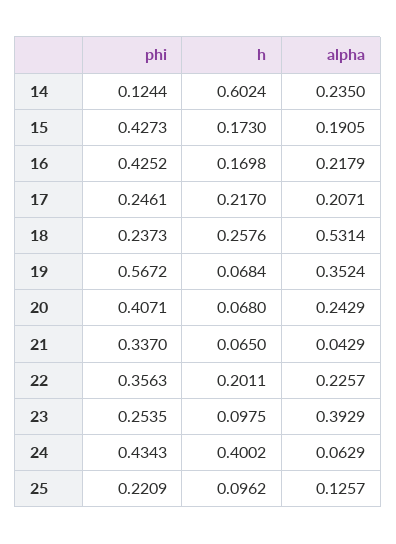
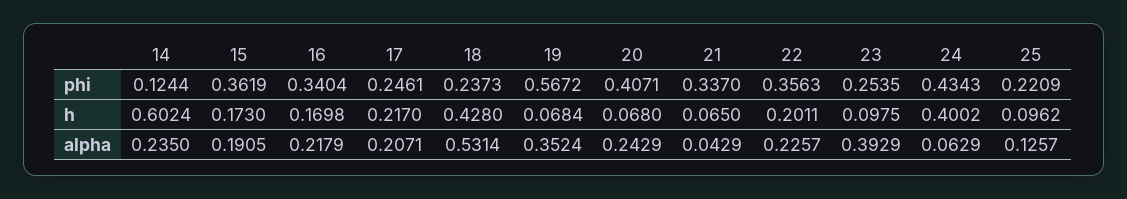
  {
    "phi": {
      "14": 0.1244,
-     "15": 0.4273,
+     "15": 0.3619,
-     "16": 0.4252,
+     "16": 0.3404,
      "17": 0.2461,
      "18": 0.2373,
      "19": 0.5672,
      "20": 0.4071,
      "21": 0.337,
      "22": 0.3563,
      "23": 0.2535,
      "24": 0.4343,
      "25": 0.2209
    },
    "h": {
      "14": 0.6024,
      "15": 0.173,
      "16": 0.1698,
      "17": 0.217,
-     "18": 0.2576,
+     "18": 0.428,
      "19": 0.0684,
      "20": 0.068,
      "21": 0.065,
      "22": 0.2011,
      "23": 0.0975,
      "24": 0.4002,
      "25": 0.0962
    },
    "alpha": {
      "14": 0.235,
      "15": 0.1905,
      "16": 0.2179,
      "17": 0.2071,
      "18": 0.5314,
      "19": 0.3524,
      "20": 0.2429,
      "21": 0.0429,
      "22": 0.2257,
      "23": 0.3929,
      "24": 0.0629,
      "25": 0.1257
    }
  }

